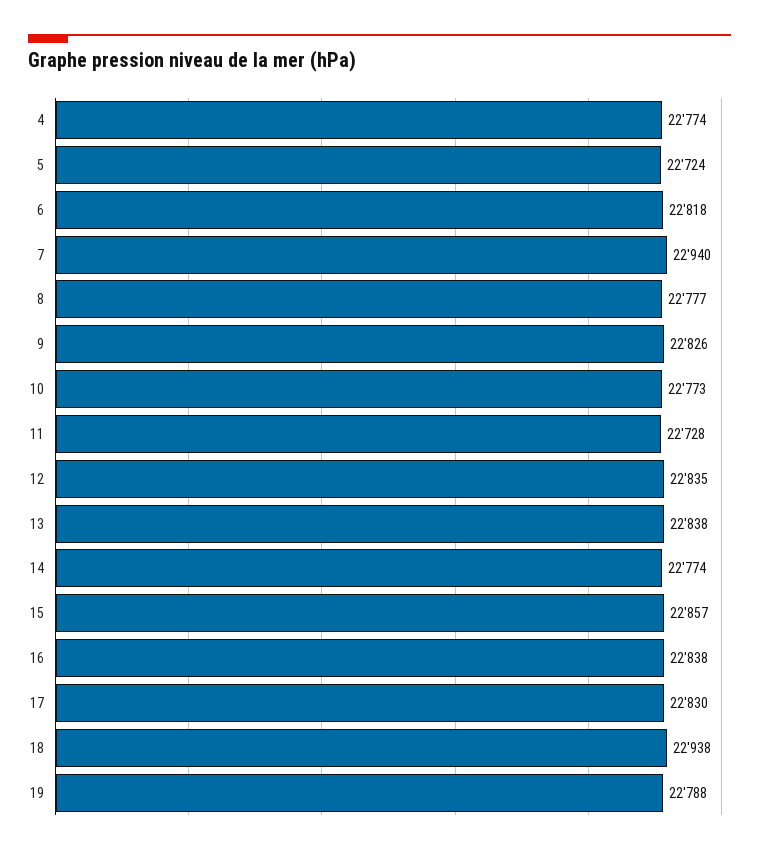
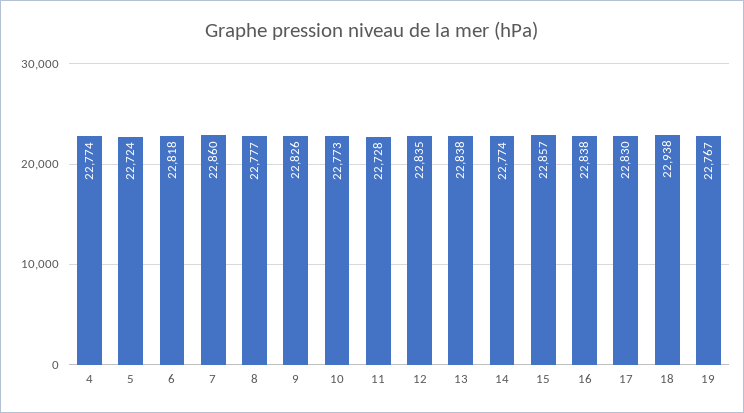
  {
    "4": 22774,
    "5": 22724,
    "6": 22818,
-   "7": 22940,
+   "7": 22860,
    "8": 22777,
    "9": 22826,
    "10": 22773,
    "11": 22728,
    "12": 22835,
    "13": 22838,
    "14": 22774,
    "15": 22857,
    "16": 22838,
    "17": 22830,
    "18": 22938,
-   "19": 22788
+   "19": 22767
  }

